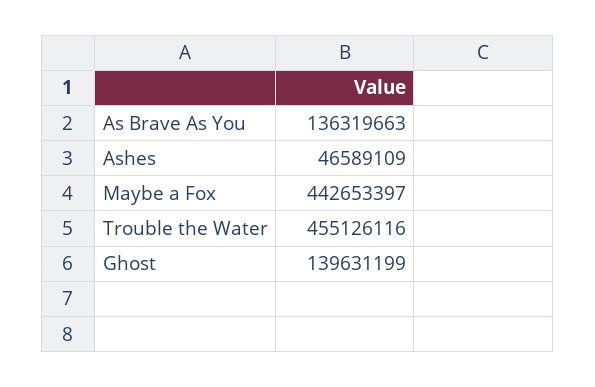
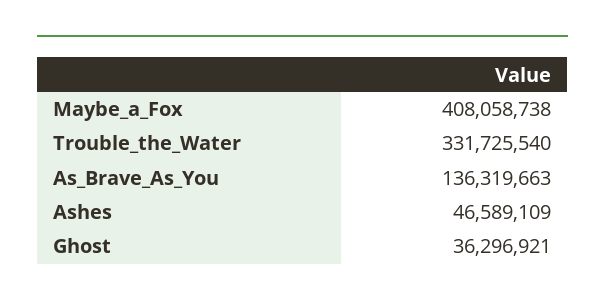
  {
    "As Brave As You": 136319663,
    "Ashes": 46589109,
-   "Maybe a Fox": 442653397,
+   "Maybe a Fox": 408058738,
-   "Trouble the Water": 455126116,
+   "Trouble the Water": 331725540,
-   "Ghost": 139631199
+   "Ghost": 36296921
  }

